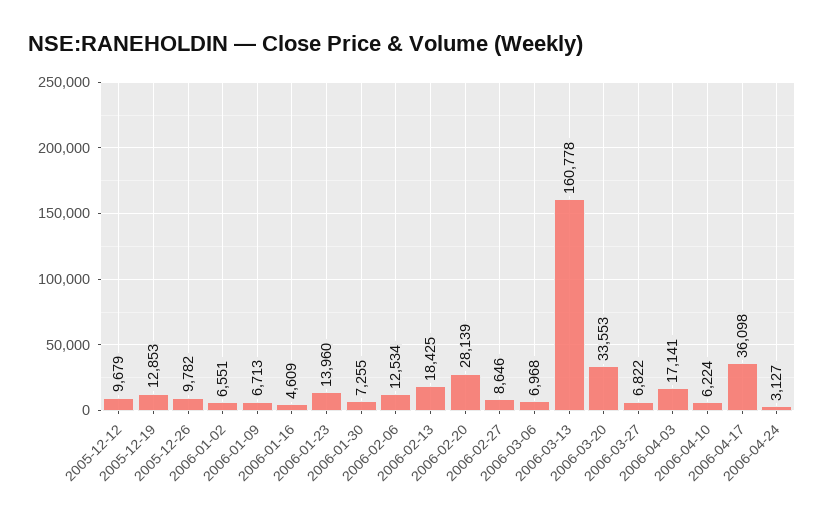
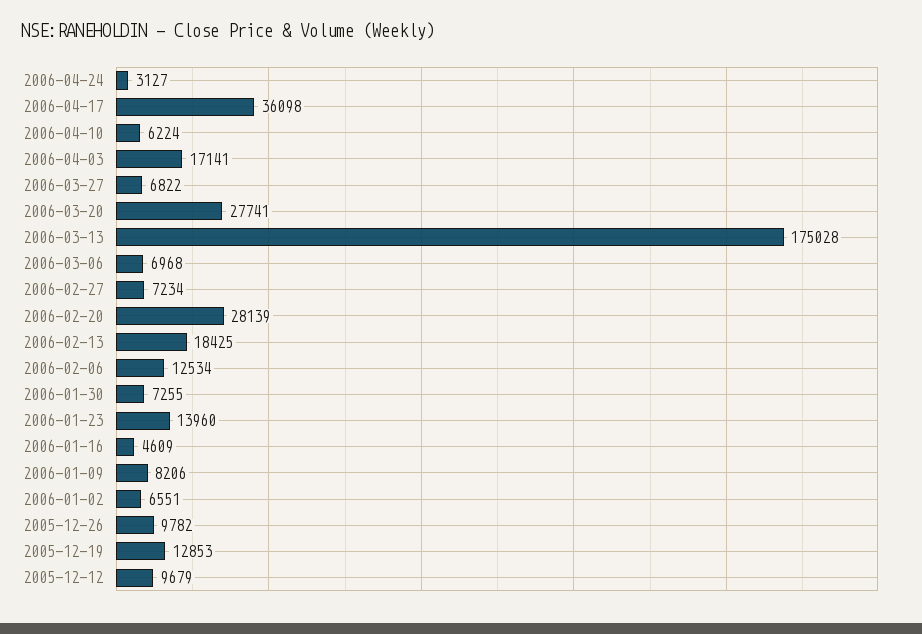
  {
    "2005-12-12": 9679,
    "2005-12-19": 12853,
    "2005-12-26": 9782,
    "2006-01-02": 6551,
-   "2006-01-09": 6713,
+   "2006-01-09": 8206,
    "2006-01-16": 4609,
    "2006-01-23": 13960,
    "2006-01-30": 7255,
    "2006-02-06": 12534,
    "2006-02-13": 18425,
    "2006-02-20": 28139,
-   "2006-02-27": 8646,
+   "2006-02-27": 7234,
    "2006-03-06": 6968,
-   "2006-03-13": 160778,
+   "2006-03-13": 175028,
-   "2006-03-20": 33553,
+   "2006-03-20": 27741,
    "2006-03-27": 6822,
    "2006-04-03": 17141,
    "2006-04-10": 6224,
    "2006-04-17": 36098,
    "2006-04-24": 3127
  }

